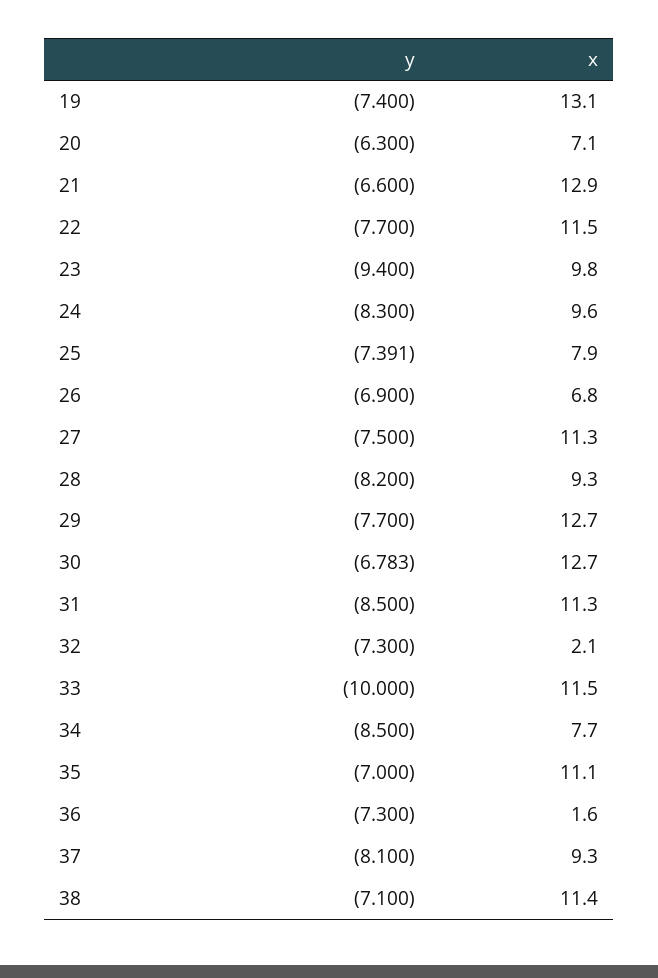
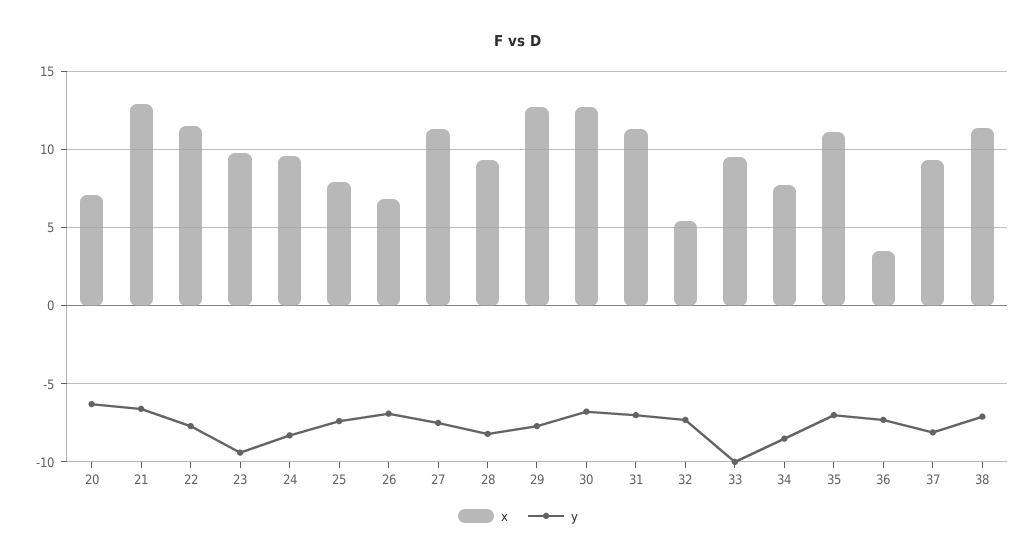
  {
    "y": {
-     "19": -7.4,
      "20": -6.3,
      "21": -6.6,
      "22": -7.7,
      "23": -9.4,
      "24": -8.3,
      "25": -7.391,
      "26": -6.9,
      "27": -7.5,
      "28": -8.2,
      "29": -7.7,
      "30": -6.783,
-     "31": -8.5,
+     "31": -7,
      "32": -7.3,
      "33": -10,
      "34": -8.5,
      "35": -7,
      "36": -7.3,
      "37": -8.1,
      "38": -7.1
    },
    "x": {
-     "19": 13.1,
      "20": 7.1,
      "21": 12.9,
      "22": 11.5,
      "23": 9.8,
      "24": 9.6,
      "25": 7.9,
      "26": 6.8,
      "27": 11.3,
      "28": 9.3,
      "29": 12.7,
      "30": 12.7,
      "31": 11.3,
-     "32": 2.1,
+     "32": 5.5,
-     "33": 11.5,
+     "33": 9.5,
      "34": 7.7,
      "35": 11.1,
-     "36": 1.6,
+     "36": 3.5,
      "37": 9.3,
      "38": 11.4
    }
  }

